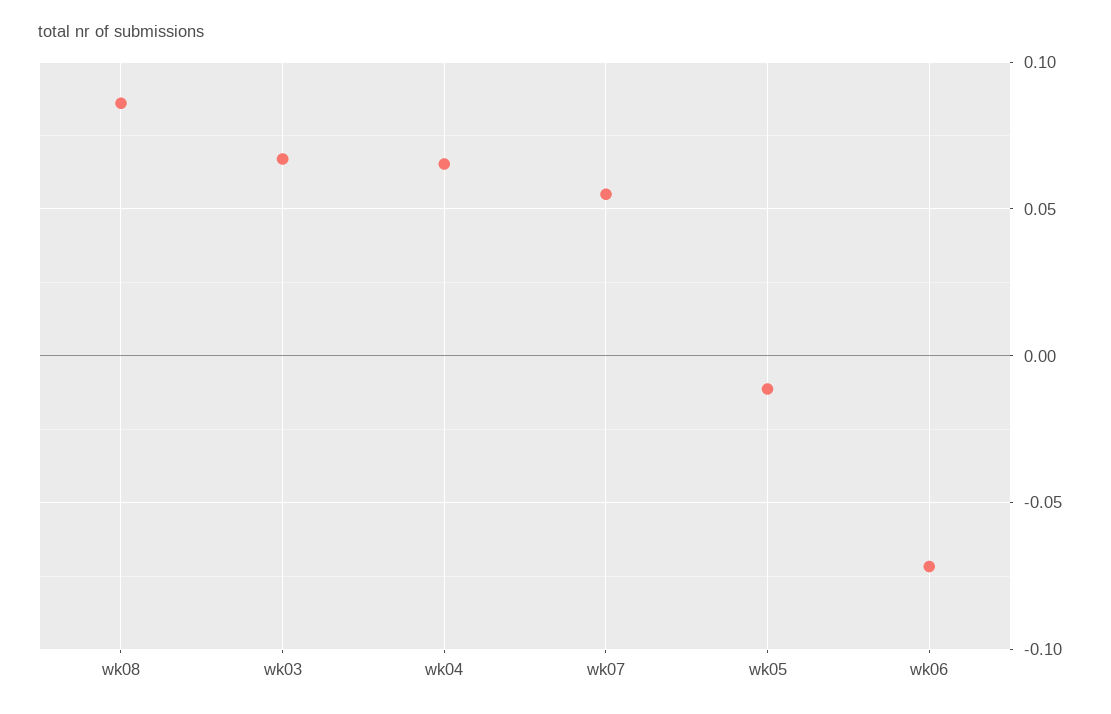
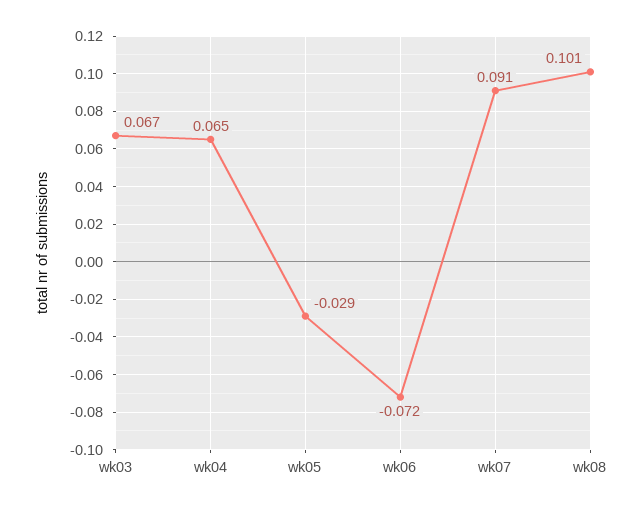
  {
-   "wk08": 0.085,
+   "wk08": 0.101,
    "wk03": 0.067,
    "wk04": 0.065,
-   "wk07": 0.055,
+   "wk07": 0.091,
-   "wk05": -0.01,
+   "wk05": -0.029,
    "wk06": -0.072
  }

